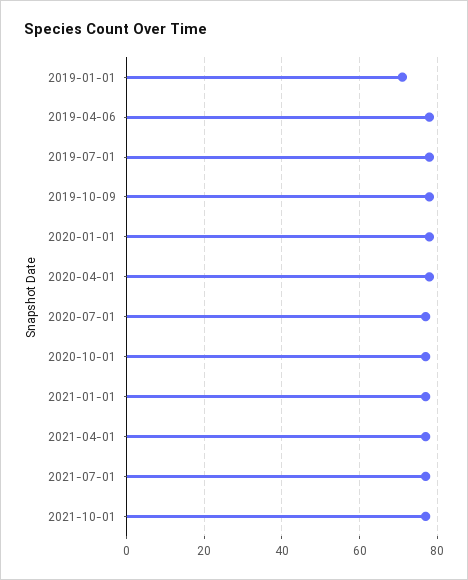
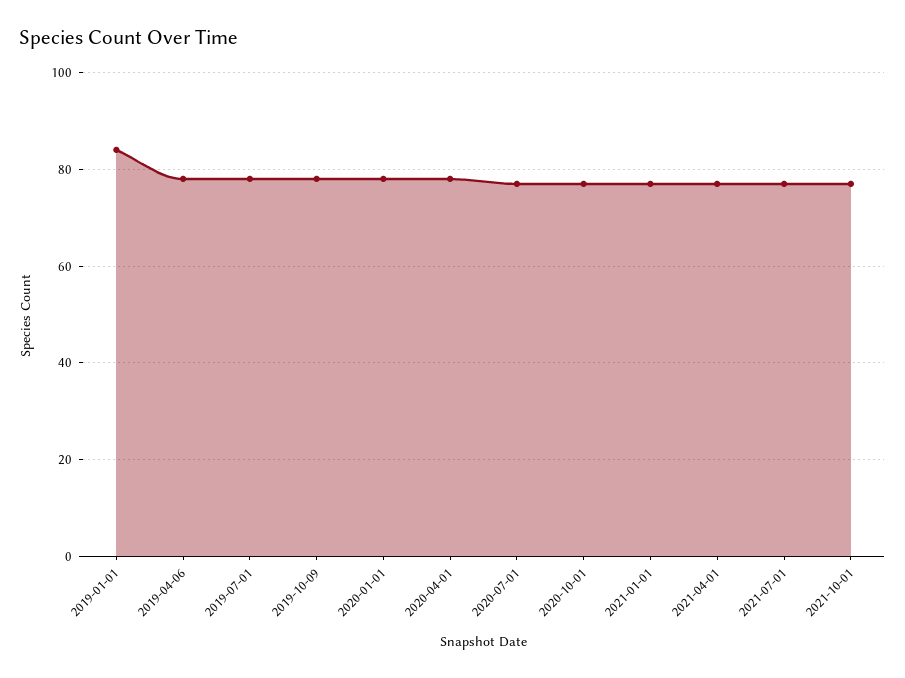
  {
-   "2019-01-01": 70,
+   "2019-01-01": 85,
    "2019-04-06": 80,
    "2019-07-01": 80,
    "2019-10-09": 80,
    "2020-01-01": 80,
    "2020-04-01": 80,
    "2020-07-01": 75,
    "2020-10-01": 75,
    "2021-01-01": 75,
    "2021-04-01": 75,
    "2021-07-01": 75,
    "2021-10-01": 75
  }

